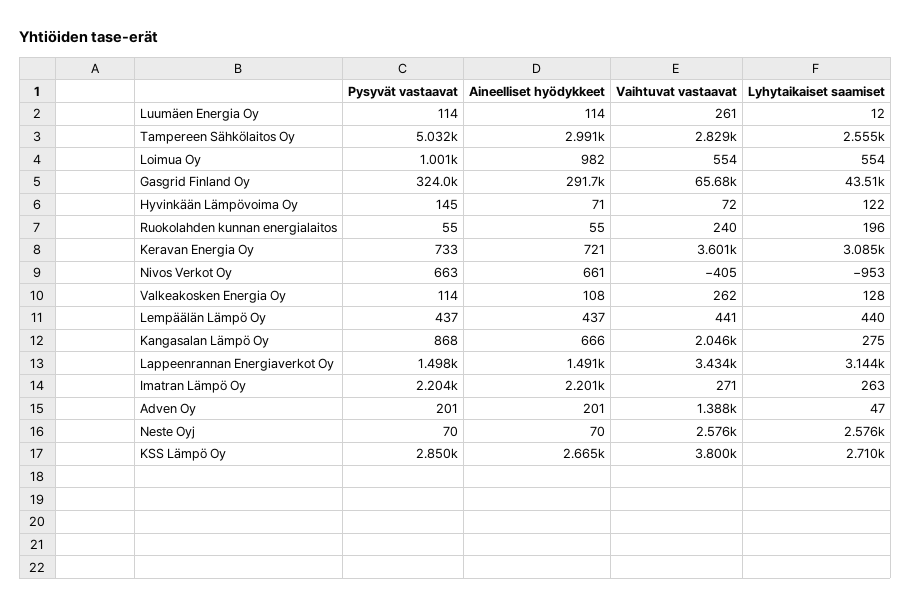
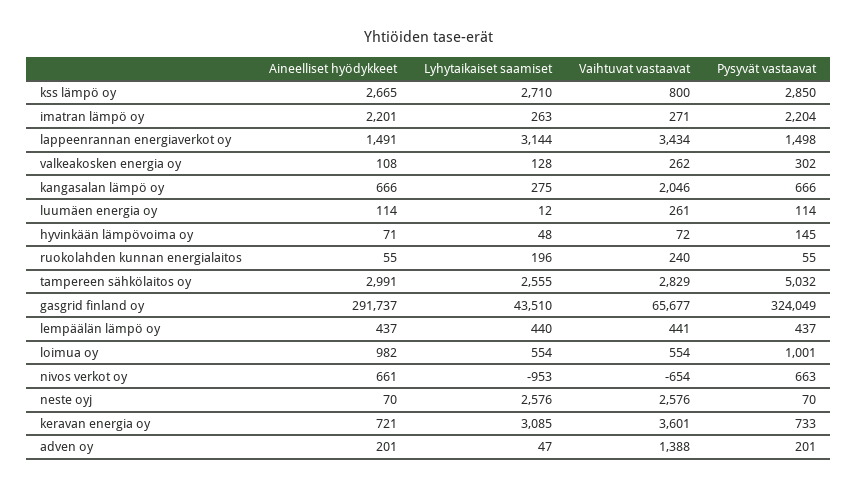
  {
    "Pysyvät vastaavat": {
      "Luumäen Energia Oy": 114,
      "Tampereen Sähkölaitos Oy": 5032,
      "Loimua Oy": 1001,
      "Gasgrid Finland Oy": 324049,
      "Hyvinkään Lämpövoima Oy": 145,
      "Ruokolahden kunnan energialaitos": 55,
      "Keravan Energia Oy": 733,
      "Nivos Verkot Oy": 663,
-     "Valkeakosken Energia Oy": 114,
+     "Valkeakosken Energia Oy": 302,
      "Lempäälän Lämpö Oy": 437,
-     "Kangasalan Lämpö Oy": 868,
+     "Kangasalan Lämpö Oy": 666,
      "Lappeenrannan Energiaverkot Oy": 1498,
      "Imatran Lämpö Oy": 2204,
      "Adven Oy": 201,
      "Neste Oyj": 70,
      "KSS Lämpö Oy": 2850
    },
    "Aineelliset hyödykkeet": {
      "Luumäen Energia Oy": 114,
      "Tampereen Sähkölaitos Oy": 2991,
      "Loimua Oy": 982,
      "Gasgrid Finland Oy": 291737,
      "Hyvinkään Lämpövoima Oy": 71,
      "Ruokolahden kunnan energialaitos": 55,
      "Keravan Energia Oy": 721,
      "Nivos Verkot Oy": 661,
      "Valkeakosken Energia Oy": 108,
      "Lempäälän Lämpö Oy": 437,
      "Kangasalan Lämpö Oy": 666,
      "Lappeenrannan Energiaverkot Oy": 1491,
      "Imatran Lämpö Oy": 2201,
      "Adven Oy": 201,
      "Neste Oyj": 70,
      "KSS Lämpö Oy": 2665
    },
    "Vaihtuvat vastaavat": {
      "Luumäen Energia Oy": 261,
      "Tampereen Sähkölaitos Oy": 2829,
      "Loimua Oy": 554,
      "Gasgrid Finland Oy": 65677,
      "Hyvinkään Lämpövoima Oy": 72,
      "Ruokolahden kunnan energialaitos": 240,
      "Keravan Energia Oy": 3601,
-     "Nivos Verkot Oy": -405,
+     "Nivos Verkot Oy": -654,
      "Valkeakosken Energia Oy": 262,
      "Lempäälän Lämpö Oy": 441,
      "Kangasalan Lämpö Oy": 2046,
      "Lappeenrannan Energiaverkot Oy": 3434,
      "Imatran Lämpö Oy": 271,
      "Adven Oy": 1388,
      "Neste Oyj": 2576,
-     "KSS Lämpö Oy": 3800
+     "KSS Lämpö Oy": 800
    },
    "Lyhytaikaiset saamiset": {
      "Luumäen Energia Oy": 12,
      "Tampereen Sähkölaitos Oy": 2555,
      "Loimua Oy": 554,
      "Gasgrid Finland Oy": 43510,
-     "Hyvinkään Lämpövoima Oy": 122,
+     "Hyvinkään Lämpövoima Oy": 48,
      "Ruokolahden kunnan energialaitos": 196,
      "Keravan Energia Oy": 3085,
      "Nivos Verkot Oy": -953,
      "Valkeakosken Energia Oy": 128,
      "Lempäälän Lämpö Oy": 440,
      "Kangasalan Lämpö Oy": 275,
      "Lappeenrannan Energiaverkot Oy": 3144,
      "Imatran Lämpö Oy": 263,
      "Adven Oy": 47,
      "Neste Oyj": 2576,
      "KSS Lämpö Oy": 2710
    }
  }

